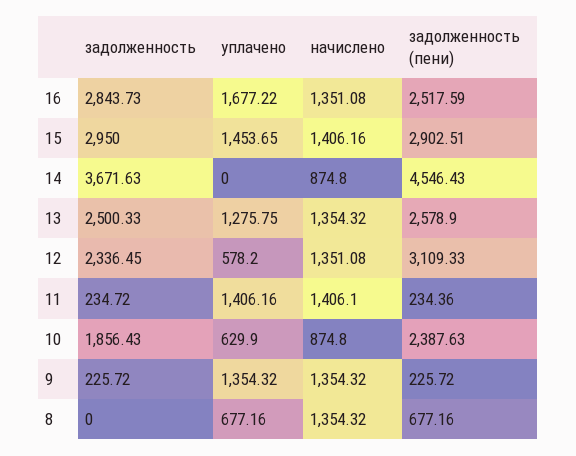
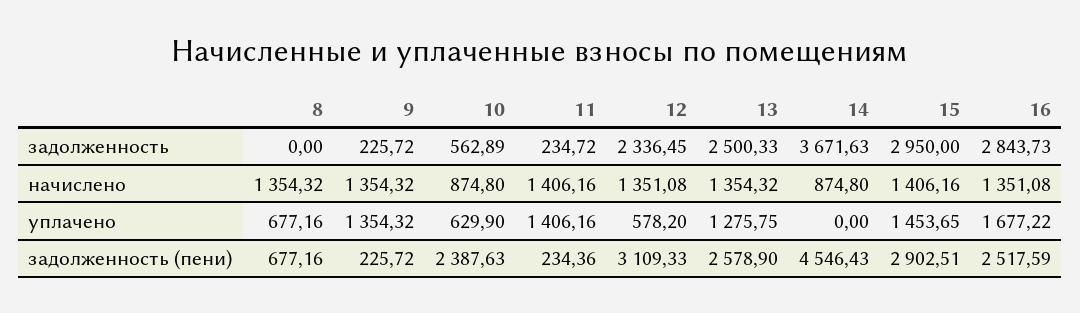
  {
    "задолженность": {
      "16": 2843.73,
      "15": 2950,
      "14": 3671.63,
      "13": 2500.33,
      "12": 2336.45,
      "11": 234.72,
-     "10": 1856.43,
+     "10": 562.89,
      "9": 225.72,
      "8": 0
    },
    "уплачено": {
      "16": 1677.22,
      "15": 1453.65,
      "14": 0,
      "13": 1275.75,
      "12": 578.2,
      "11": 1406.16,
      "10": 629.9,
      "9": 1354.32,
      "8": 677.16
    },
    "начислено": {
      "16": 1351.08,
      "15": 1406.16,
      "14": 874.8,
      "13": 1354.32,
      "12": 1351.08,
-     "11": 1406.1,
+     "11": 1406.16,
      "10": 874.8,
      "9": 1354.32,
      "8": 1354.32
    },
    "задолженность (пени)": {
      "16": 2517.59,
      "15": 2902.51,
      "14": 4546.43,
      "13": 2578.9,
      "12": 3109.33,
      "11": 234.36,
      "10": 2387.63,
      "9": 225.72,
      "8": 677.16
    }
  }

